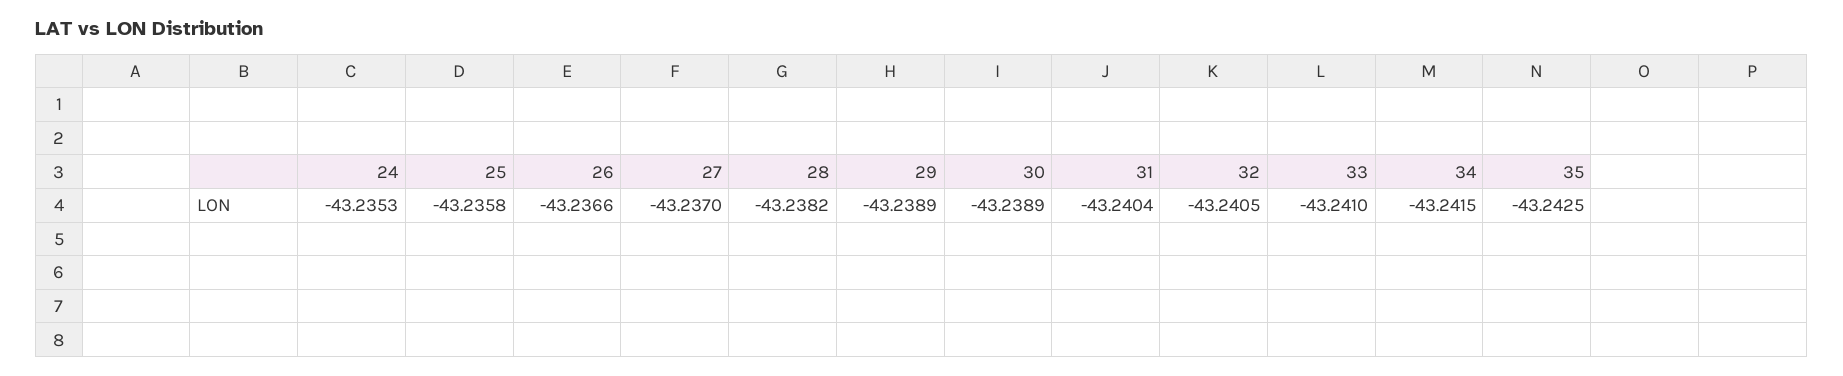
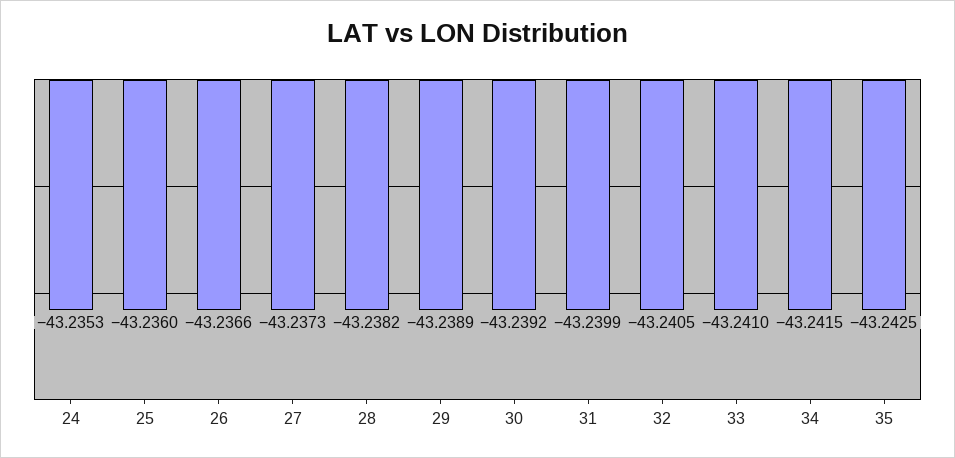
  {
    "24": -43.2353,
-   "25": -43.2358,
+   "25": -43.236,
    "26": -43.2366,
-   "27": -43.237,
+   "27": -43.2373,
    "28": -43.2382,
    "29": -43.2389,
-   "30": -43.2389,
+   "30": -43.2392,
-   "31": -43.2404,
+   "31": -43.2399,
    "32": -43.2405,
    "33": -43.241,
    "34": -43.2415,
    "35": -43.2425
  }

